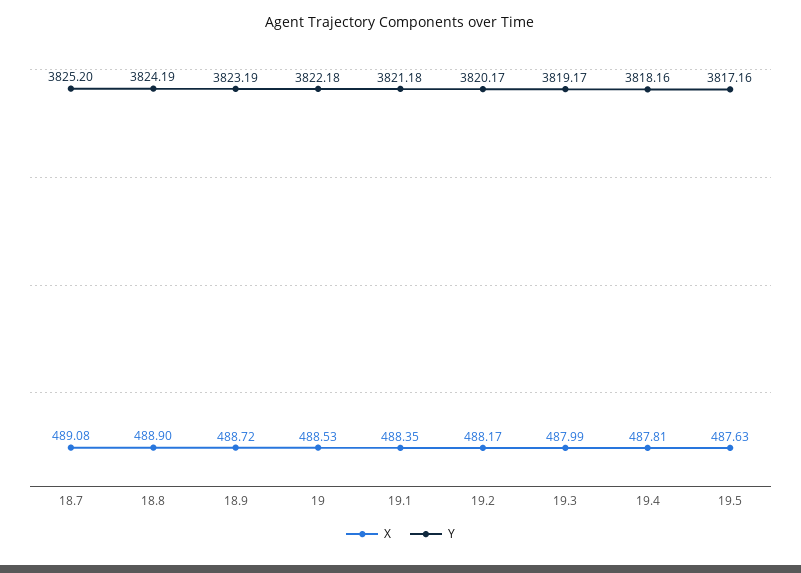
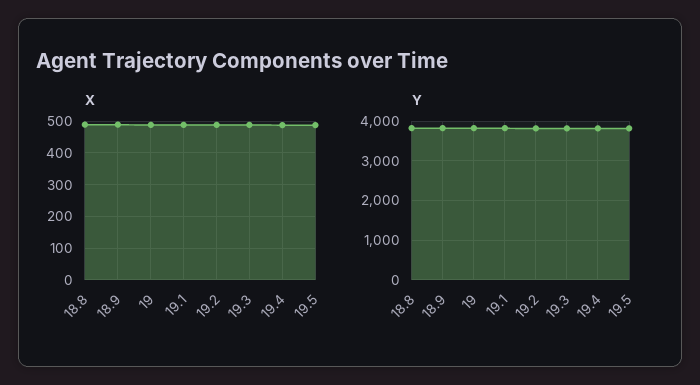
  {
    "X": {
-     "18.7": 489.08,
      "18.8": 488.9,
      "18.9": 488.72,
      "19": 488.53,
      "19.1": 488.35,
      "19.2": 488.17,
      "19.3": 487.99,
      "19.4": 487.81,
      "19.5": 487.63
    },
    "Y": {
-     "18.7": 3825.2,
      "18.8": 3824.19,
      "18.9": 3823.19,
      "19": 3822.18,
      "19.1": 3821.18,
      "19.2": 3820.17,
      "19.3": 3819.17,
      "19.4": 3818.16,
      "19.5": 3817.16
    }
  }

